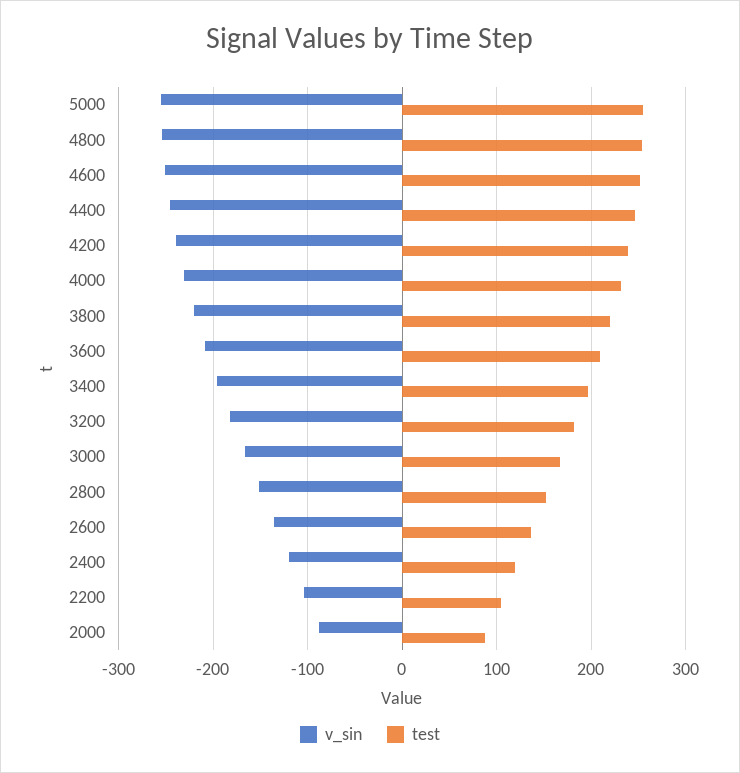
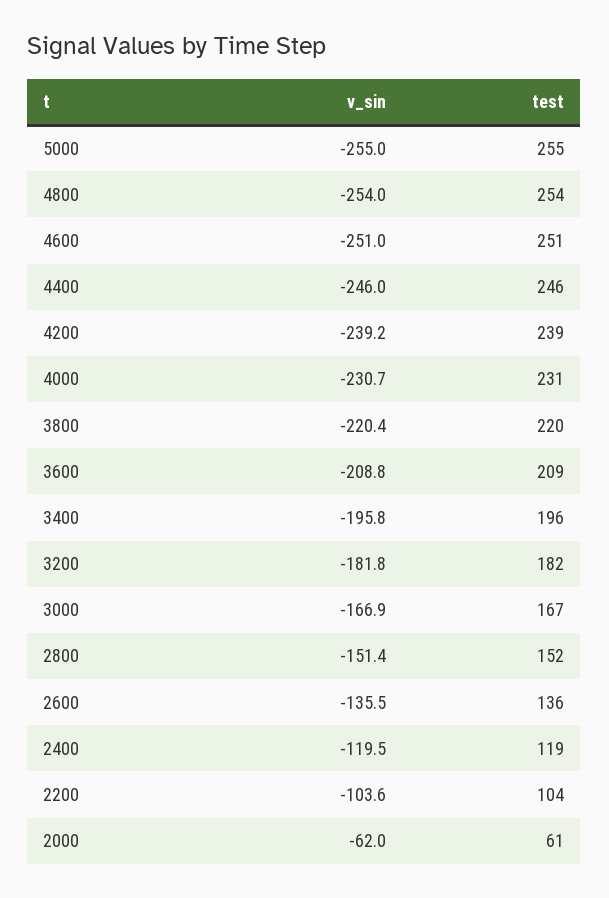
  {
    "v_sin": {
      "5000": -255,
      "4800": -254,
      "4600": -251,
      "4400": -246,
      "4200": -239.2,
      "4000": -230.7,
      "3800": -220.4,
      "3600": -208.8,
      "3400": -195.8,
      "3200": -181.8,
      "3000": -166.9,
      "2800": -151.4,
      "2600": -135.5,
      "2400": -119.5,
      "2200": -103.6,
-     "2000": -90
+     "2000": -62
    },
    "test": {
      "5000": 255,
      "4800": 254,
      "4600": 251,
      "4400": 246,
      "4200": 239,
      "4000": 231,
      "3800": 220,
      "3600": 209,
      "3400": 196,
      "3200": 182,
      "3000": 167,
      "2800": 152,
      "2600": 136,
      "2400": 119,
      "2200": 104,
-     "2000": 90
+     "2000": 61
    }
  }

